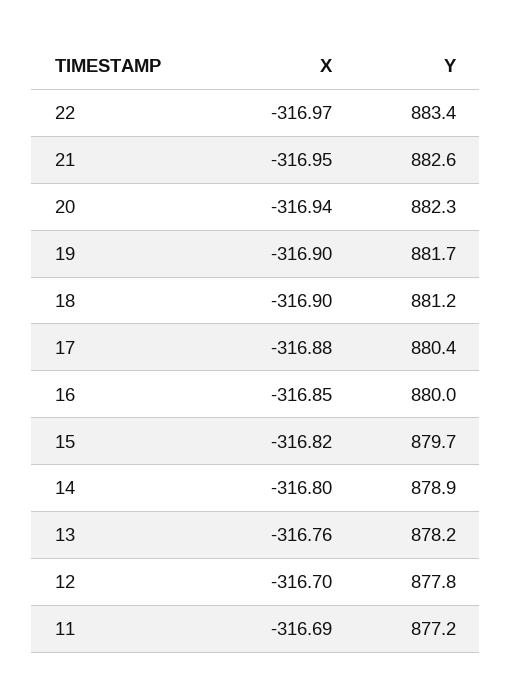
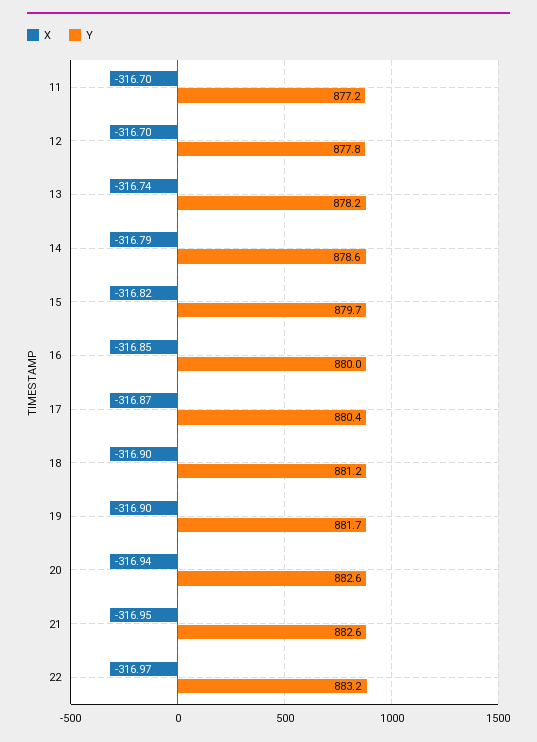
  {
    "X": {
      "22": -316.97,
      "21": -316.95,
      "20": -316.94,
      "19": -316.9,
      "18": -316.9,
-     "17": -316.88,
+     "17": -316.87,
      "16": -316.85,
      "15": -316.82,
-     "14": -316.8,
+     "14": -316.79,
-     "13": -316.76,
+     "13": -316.74,
      "12": -316.7,
-     "11": -316.69
+     "11": -316.7
    },
    "Y": {
-     "22": 883.4,
+     "22": 883.2,
      "21": 882.6,
-     "20": 882.3,
+     "20": 882.6,
      "19": 881.7,
      "18": 881.2,
      "17": 880.4,
      "16": 880,
      "15": 879.7,
-     "14": 878.9,
+     "14": 878.6,
      "13": 878.2,
      "12": 877.8,
      "11": 877.2
    }
  }

